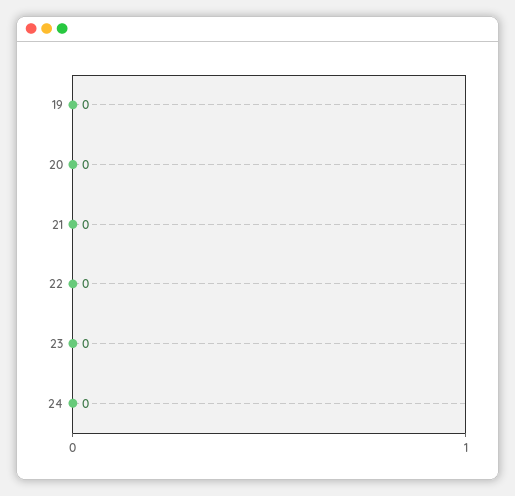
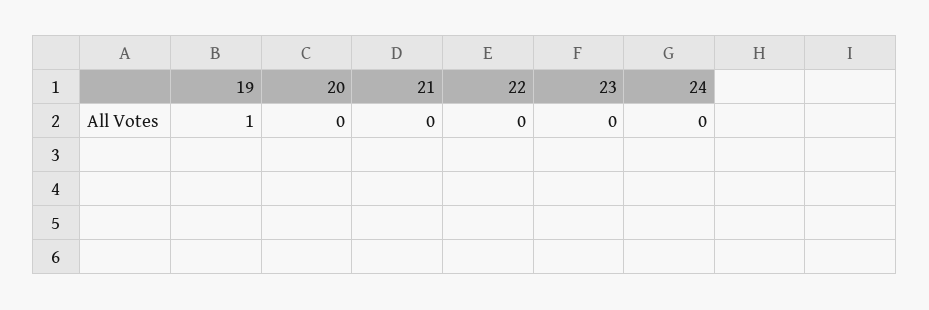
  {
-   "19": 0,
+   "19": 1,
    "20": 0,
    "21": 0,
    "22": 0,
    "23": 0,
    "24": 0
  }

